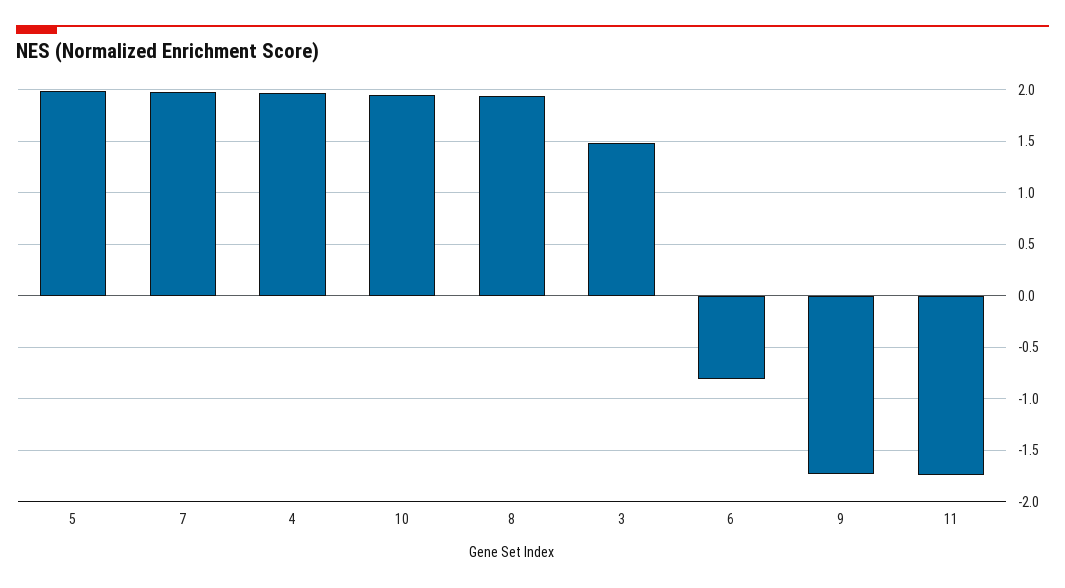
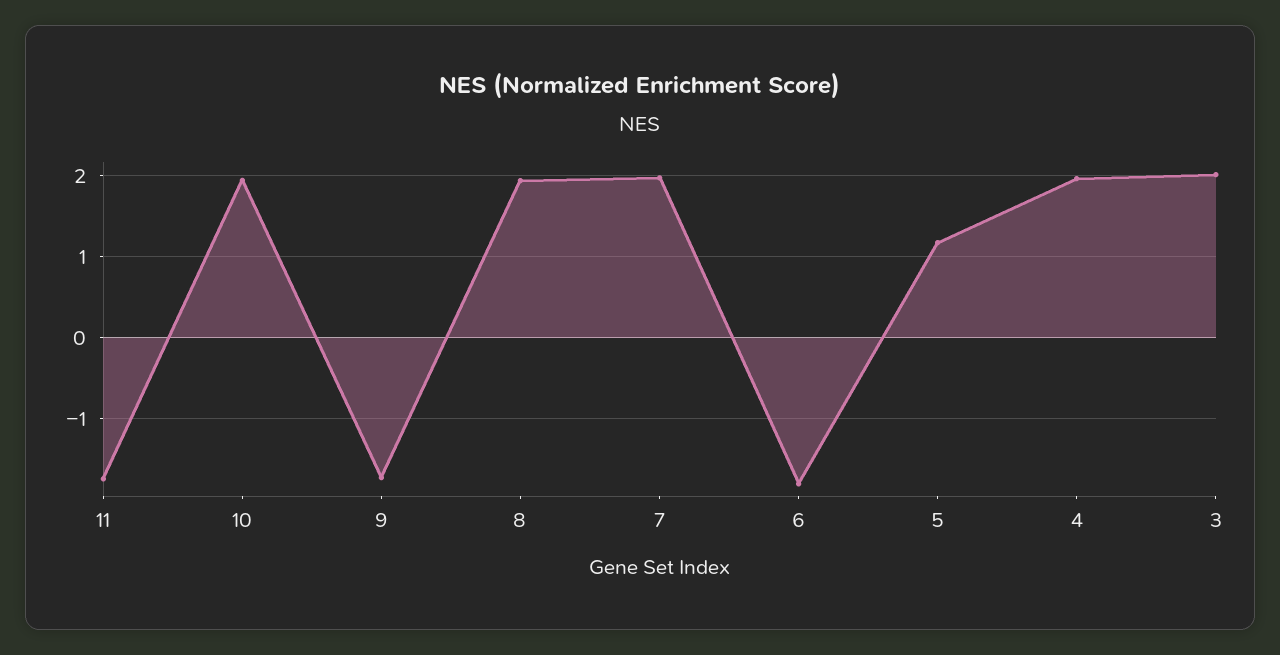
  {
-   "5": 2,
+   "5": 1.2,
    "7": 2,
    "4": 2,
    "10": 1.9,
    "8": 1.9,
-   "3": 1.5,
+   "3": 2,
-   "6": -0.8,
+   "6": -1.8,
    "9": -1.7,
    "11": -1.7
  }

